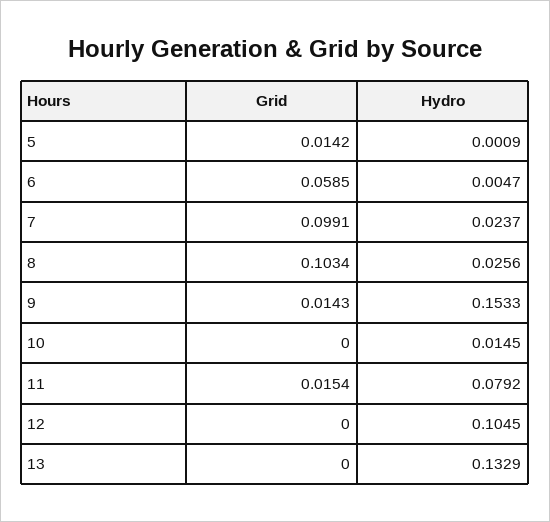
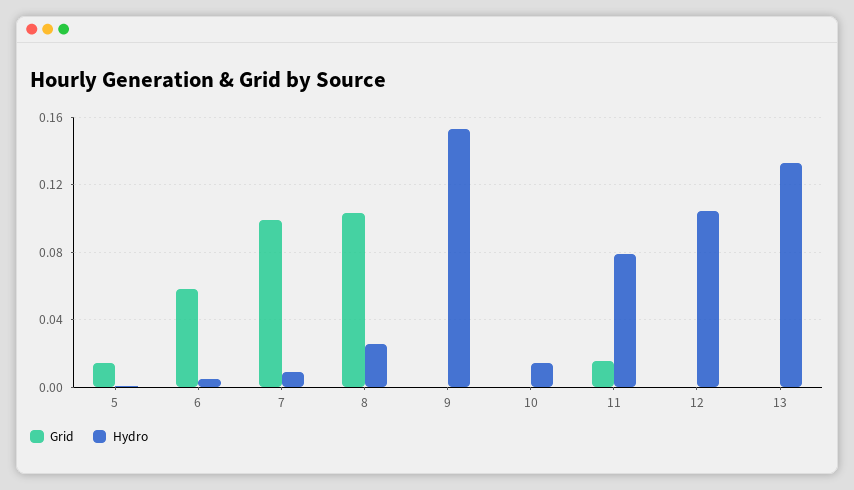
  {
    "Grid": {
      "5": 0.0142,
      "6": 0.0585,
      "7": 0.0991,
      "8": 0.1034,
-     "9": 0.0143,
+     "9": 0,
      "10": 0,
      "11": 0.0154,
      "12": 0,
      "13": 0
    },
    "Hydro": {
      "5": 0.0009,
      "6": 0.0047,
-     "7": 0.0237,
+     "7": 0.01,
      "8": 0.0256,
      "9": 0.1533,
      "10": 0.0145,
      "11": 0.0792,
      "12": 0.1045,
      "13": 0.1329
    }
  }

